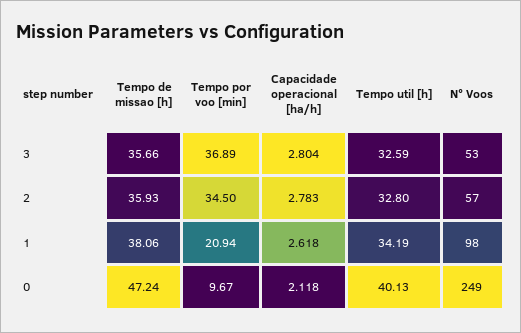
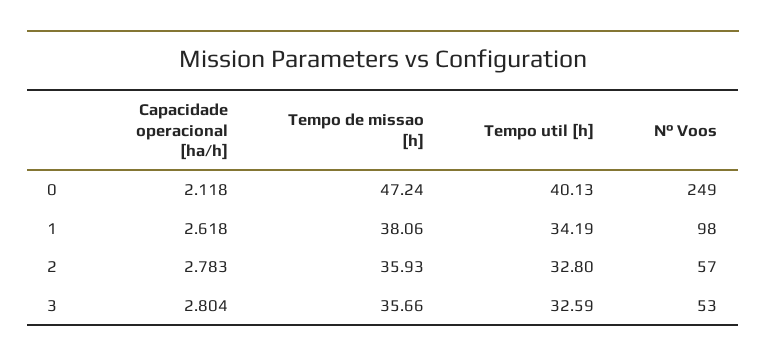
  {
    "Tempo de missao [h]": {
      "3": 35.66,
      "2": 35.93,
      "1": 38.06,
      "0": 47.24
    },
-   "Tempo por voo [min]": {
-     "3": 36.89,
-     "2": 34.5,
-     "1": 20.94,
-     "0": 9.67
-   },
    "Capacidade operacional [ha/h]": {
      "3": 2.804,
      "2": 2.783,
      "1": 2.618,
      "0": 2.118
    },
    "Tempo util [h]": {
      "3": 32.59,
      "2": 32.8,
      "1": 34.19,
      "0": 40.13
    },
    "N° Voos": {
      "3": 53,
      "2": 57,
      "1": 98,
      "0": 249
    }
  }

